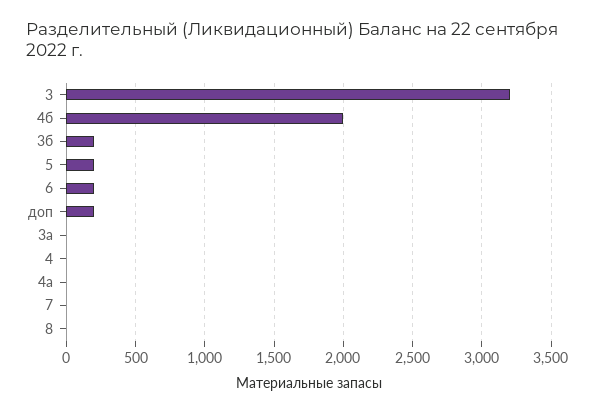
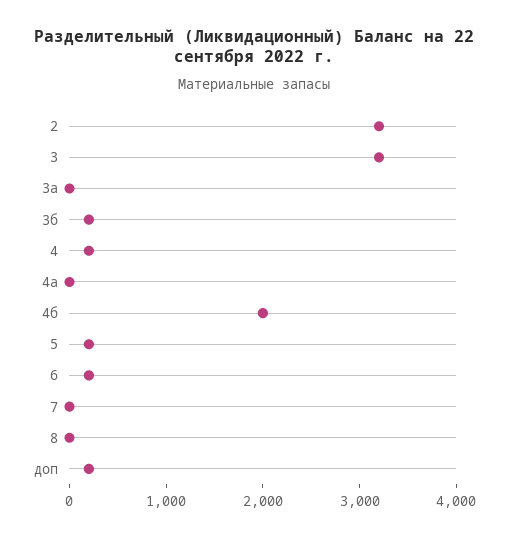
  {
    "3": 3200,
    "4б": 2000,
    "3б": 200,
    "5": 200,
    "6": 200,
    "доп": 200,
    "3а": 0,
-   "4": 0,
+   "4": 200,
    "4а": 0,
    "7": 0,
-   "8": 0
+   "8": 0,
+   "2": 3200
  }

